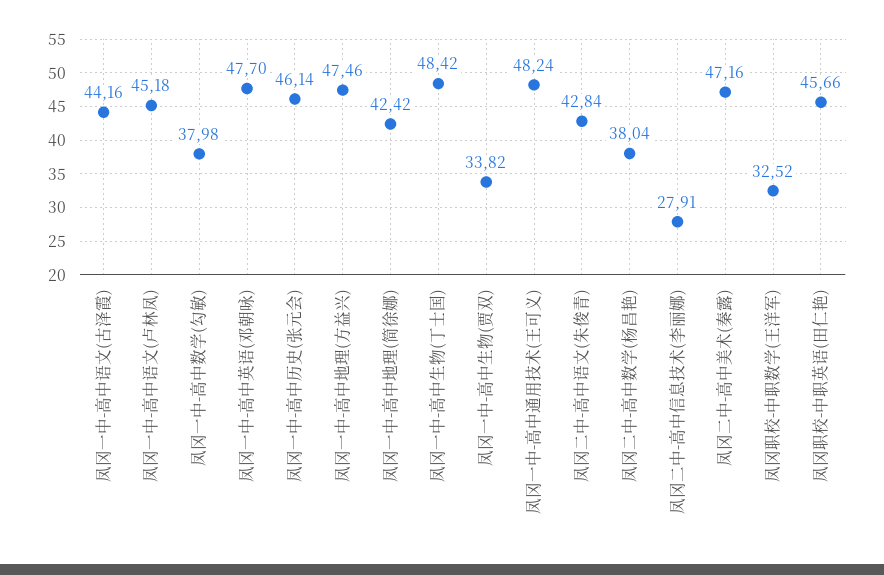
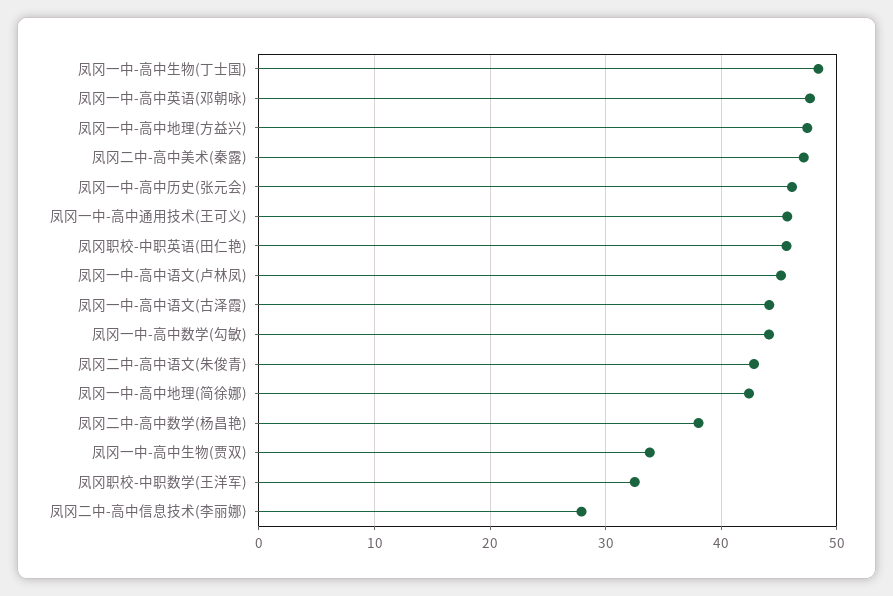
  {
    "凤冈一中-高中语文(古泽霞)": 44.16,
    "凤冈一中-高中语文(卢林凤)": 45.18,
-   "凤冈一中-高中数学(勾敏)": 37.98,
+   "凤冈一中-高中数学(勾敏)": 44,
    "凤冈一中-高中英语(邓朝咏)": 47.7,
    "凤冈一中-高中历史(张元会)": 46.14,
    "凤冈一中-高中地理(方益兴)": 47.46,
    "凤冈一中-高中地理(简徐娜)": 42.42,
    "凤冈一中-高中生物(丁士国)": 48.42,
    "凤冈一中-高中生物(贾双)": 33.82,
-   "凤冈一中-高中通用技术(王可义)": 48.24,
+   "凤冈一中-高中通用技术(王可义)": 46,
    "凤冈二中-高中语文(朱俊青)": 42.84,
    "凤冈二中-高中数学(杨昌艳)": 38.04,
    "凤冈二中-高中信息技术(李丽娜)": 27.91,
    "凤冈二中-高中美术(秦露)": 47.16,
    "凤冈职校-中职数学(王洋军)": 32.52,
    "凤冈职校-中职英语(田仁艳)": 45.66
  }

